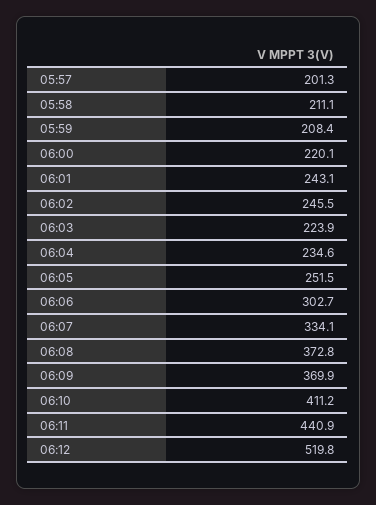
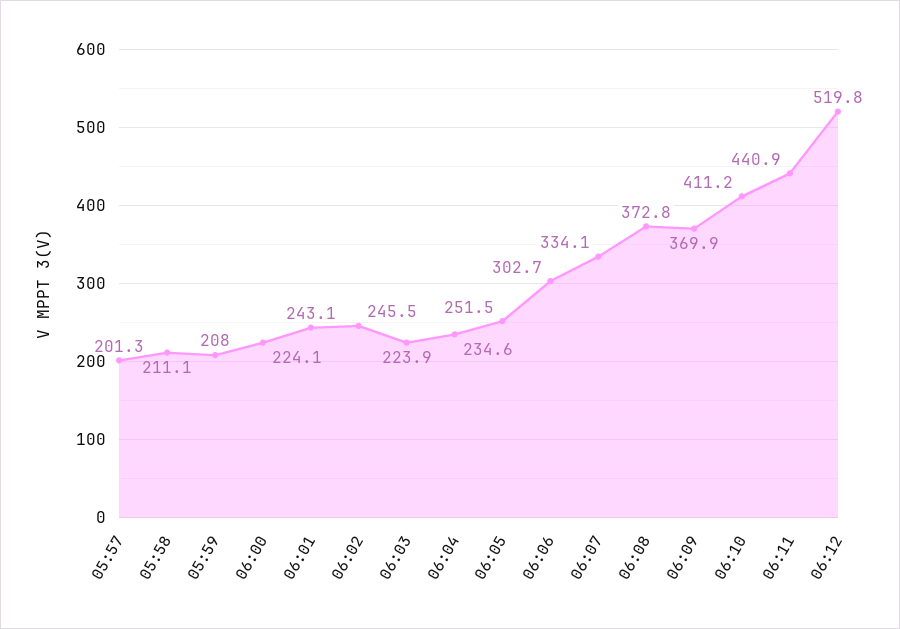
  {
    "05:57": 201.3,
    "05:58": 211.1,
-   "05:59": 208.4,
+   "05:59": 208,
-   "06:00": 220.1,
+   "06:00": 224.1,
    "06:01": 243.1,
    "06:02": 245.5,
    "06:03": 223.9,
    "06:04": 234.6,
    "06:05": 251.5,
    "06:06": 302.7,
    "06:07": 334.1,
    "06:08": 372.8,
    "06:09": 369.9,
    "06:10": 411.2,
    "06:11": 440.9,
    "06:12": 519.8
  }

